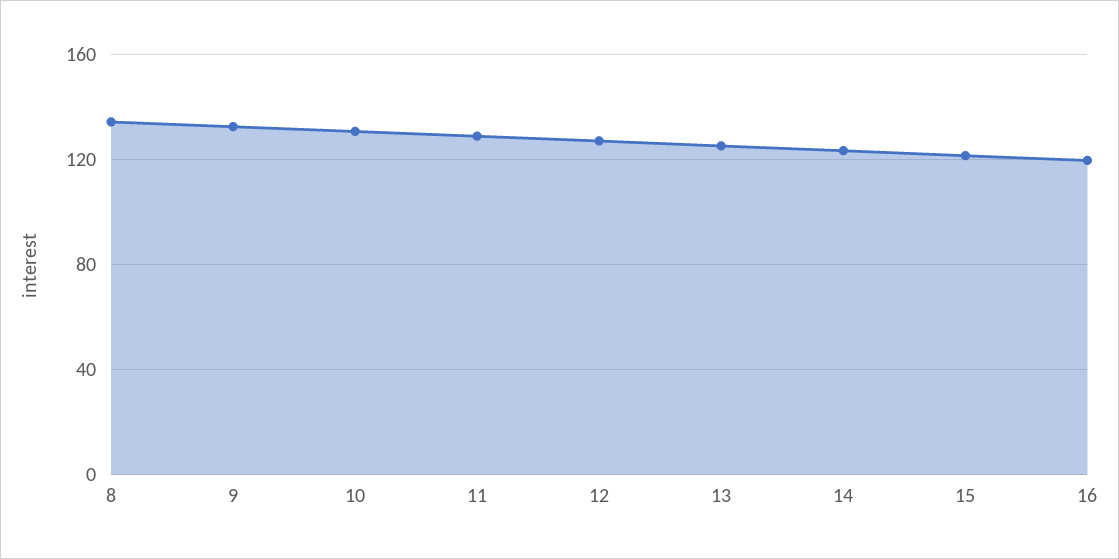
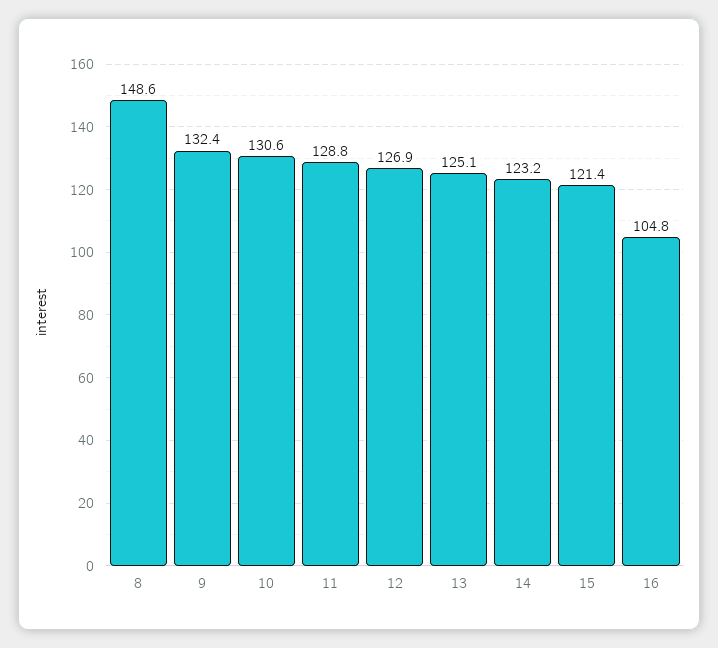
  {
-   "8": 135,
+   "8": 148.6,
    "9": 132.4,
    "10": 130.6,
    "11": 128.8,
    "12": 126.9,
    "13": 125.1,
    "14": 123.2,
    "15": 121.4,
-   "16": 120
+   "16": 104.8
  }

